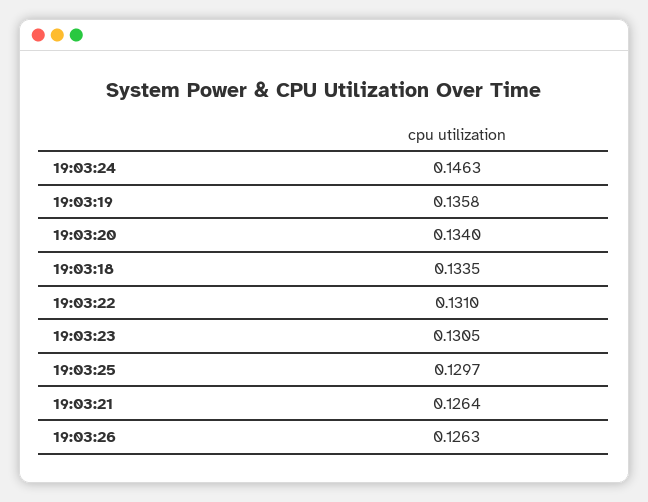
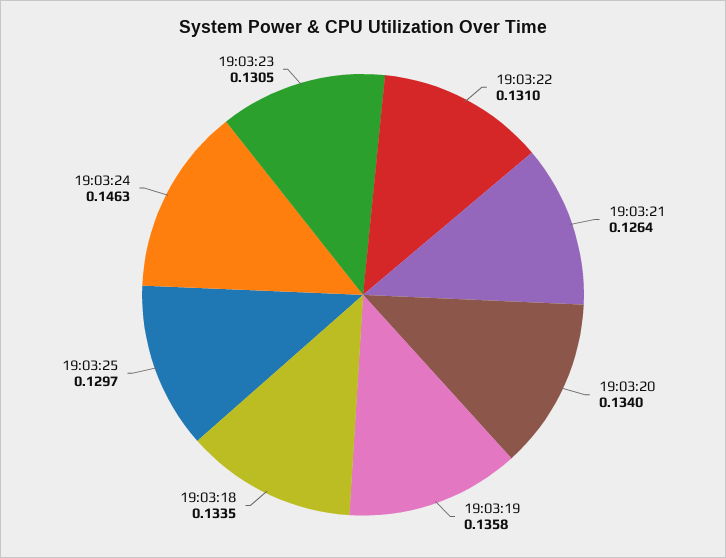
  {
    "19:03:24": 0.1463,
    "19:03:19": 0.1358,
    "19:03:20": 0.134,
    "19:03:18": 0.1335,
    "19:03:22": 0.131,
    "19:03:23": 0.1305,
    "19:03:25": 0.1297,
-   "19:03:21": 0.1264,
+   "19:03:21": 0.1264
-   "19:03:26": 0.1263
  }

